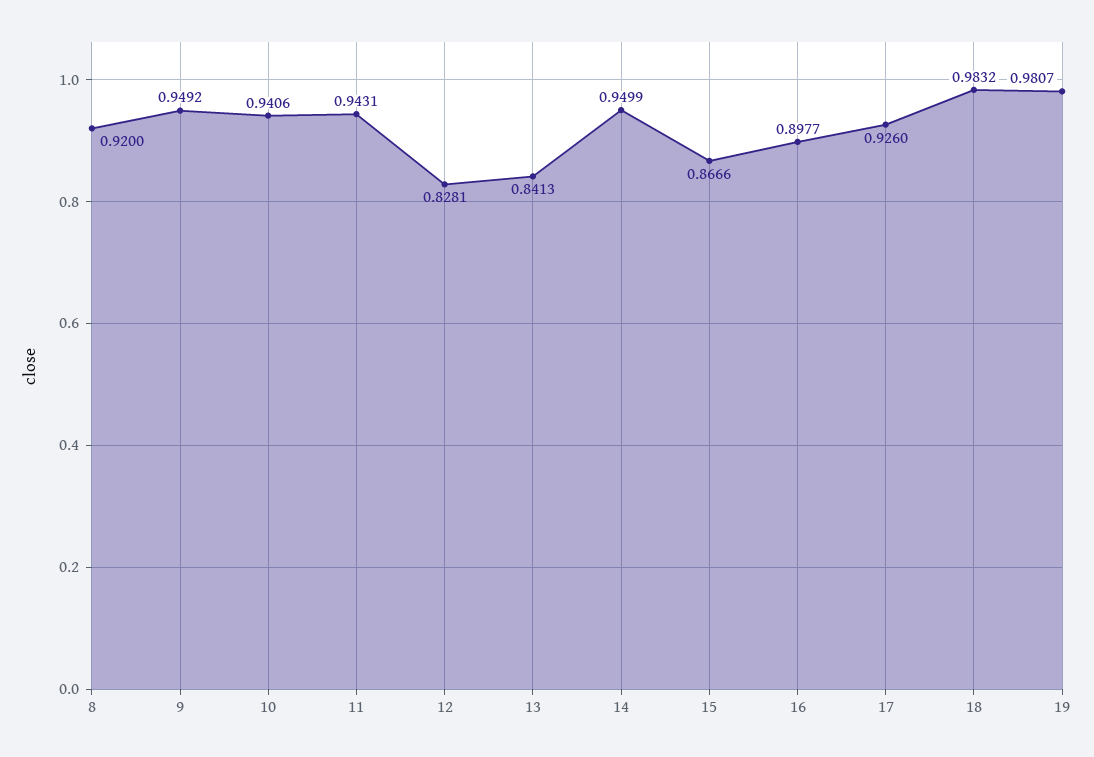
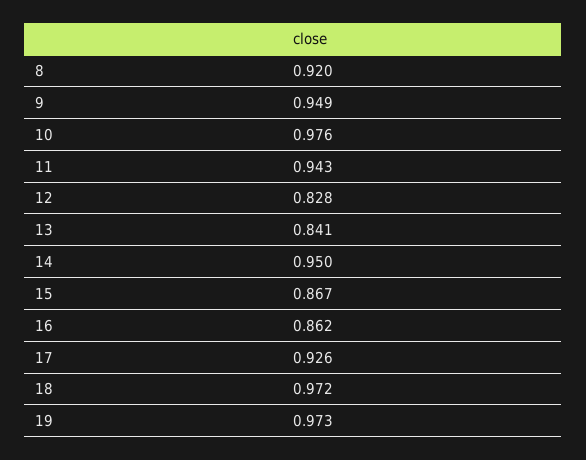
  {
    "8": 0.92,
    "9": 0.9492,
-   "10": 0.9406,
+   "10": 0.976,
    "11": 0.9431,
    "12": 0.8281,
    "13": 0.8413,
    "14": 0.9499,
    "15": 0.8666,
-   "16": 0.8977,
+   "16": 0.862,
    "17": 0.926,
-   "18": 0.9832,
+   "18": 0.972,
-   "19": 0.9807
+   "19": 0.973
  }

